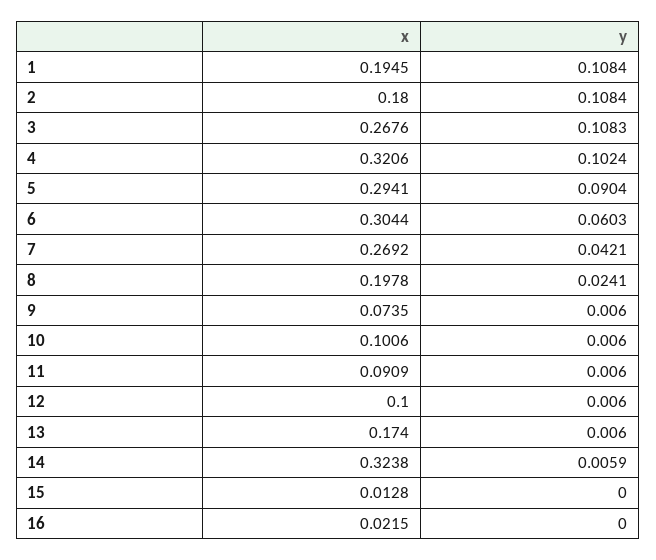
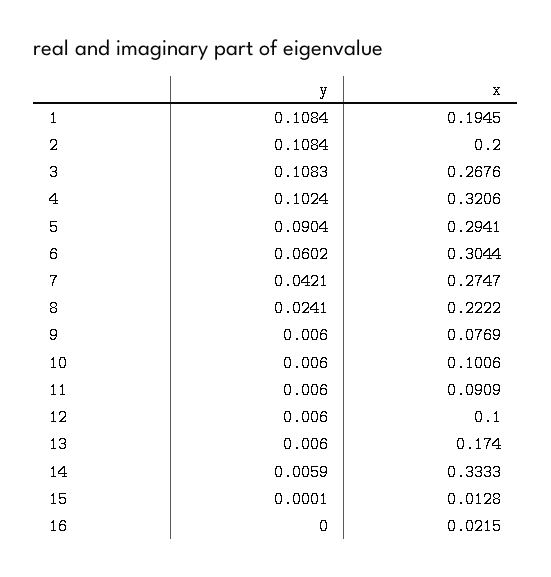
  {
    "x": {
      "1": 0.1945,
-     "2": 0.18,
+     "2": 0.2,
      "3": 0.2676,
      "4": 0.3206,
      "5": 0.2941,
      "6": 0.3044,
-     "7": 0.2692,
+     "7": 0.2747,
-     "8": 0.1978,
+     "8": 0.2222,
-     "9": 0.0735,
+     "9": 0.0769,
      "10": 0.1006,
      "11": 0.0909,
      "12": 0.1,
      "13": 0.174,
-     "14": 0.3238,
+     "14": 0.3333,
      "15": 0.0128,
      "16": 0.0215
    },
    "y": {
      "1": 0.1084,
      "2": 0.1084,
      "3": 0.1083,
      "4": 0.1024,
      "5": 0.0904,
-     "6": 0.0603,
+     "6": 0.0602,
      "7": 0.0421,
      "8": 0.0241,
      "9": 0.006,
      "10": 0.006,
      "11": 0.006,
      "12": 0.006,
      "13": 0.006,
      "14": 0.0059,
-     "15": 0,
+     "15": 0.0001,
      "16": 0
    }
  }

